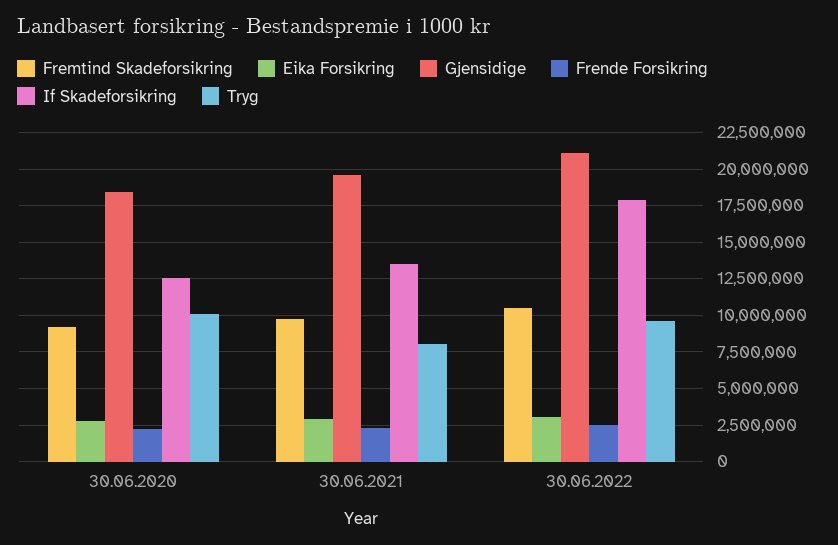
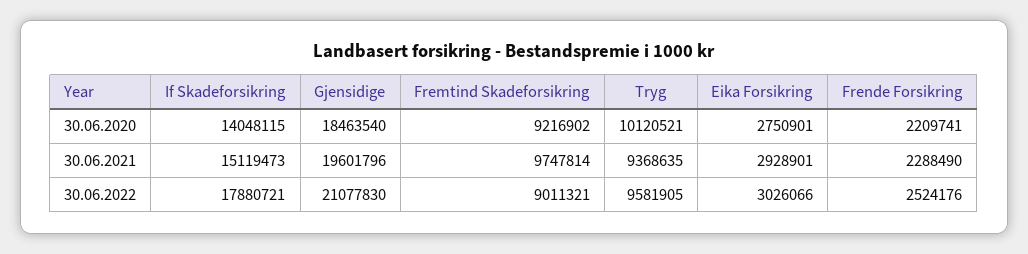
  {
    "Fremtind Skadeforsikring": {
      "30.06.2020": 9216902,
      "30.06.2021": 9747814,
-     "30.06.2022": 10500000
+     "30.06.2022": 9011321
    },
    "Eika Forsikring": {
      "30.06.2020": 2750901,
      "30.06.2021": 2928901,
      "30.06.2022": 3026066
    },
    "Gjensidige": {
      "30.06.2020": 18463540,
      "30.06.2021": 19601796,
      "30.06.2022": 21077830
    },
    "Frende Forsikring": {
      "30.06.2020": 2209741,
      "30.06.2021": 2288490,
      "30.06.2022": 2524176
    },
    "If Skadeforsikring": {
-     "30.06.2020": 12500000,
+     "30.06.2020": 14048115,
-     "30.06.2021": 13500000,
+     "30.06.2021": 15119473,
      "30.06.2022": 17880721
    },
    "Tryg": {
      "30.06.2020": 10120521,
-     "30.06.2021": 8000000,
+     "30.06.2021": 9368635,
      "30.06.2022": 9581905
    }
  }

